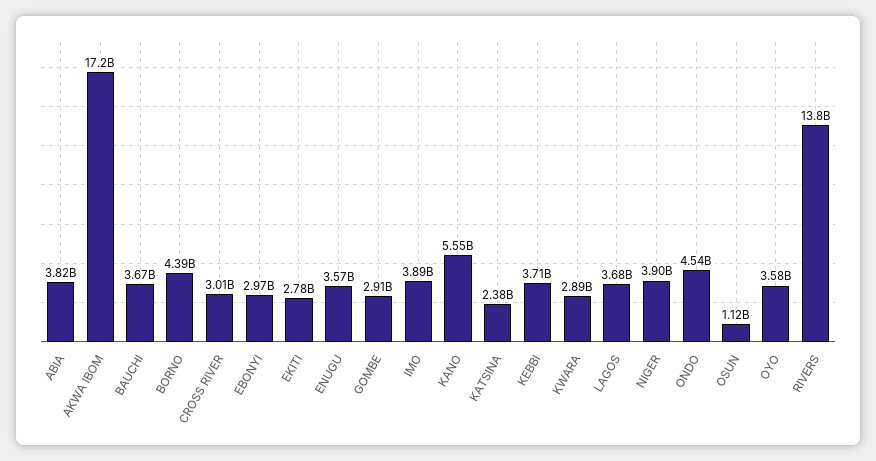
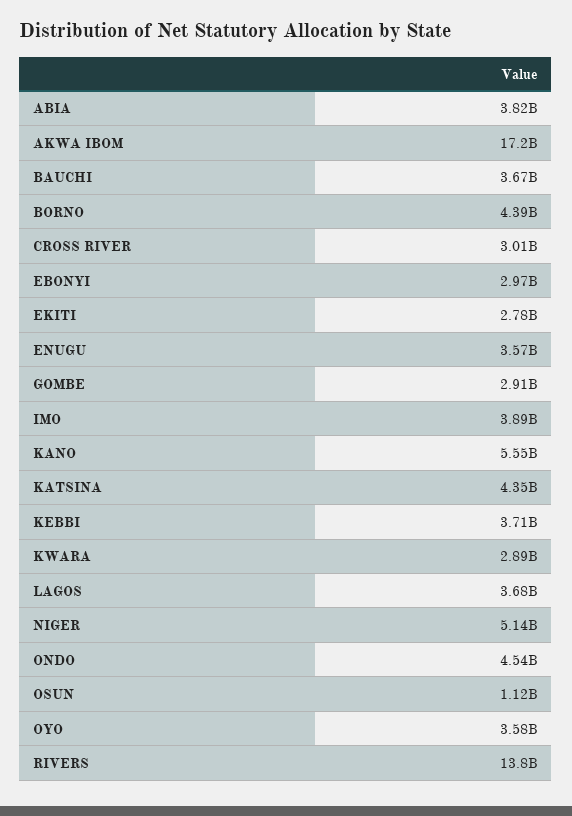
  {
    "ABIA": 3820000000,
    "AKWA IBOM": 17200000000,
    "BAUCHI": 3670000000,
    "BORNO": 4390000000,
    "CROSS RIVER": 3010000000,
    "EBONYI": 2970000000,
    "EKITI": 2780000000,
    "ENUGU": 3570000000,
    "GOMBE": 2910000000,
    "IMO": 3890000000,
    "KANO": 5550000000,
-   "KATSINA": 2380000000,
+   "KATSINA": 4350000000,
    "KEBBI": 3710000000,
    "KWARA": 2890000000,
    "LAGOS": 3680000000,
-   "NIGER": 3900000000,
+   "NIGER": 5140000000,
    "ONDO": 4540000000,
    "OSUN": 1120000000,
    "OYO": 3580000000,
    "RIVERS": 13800000000
  }

